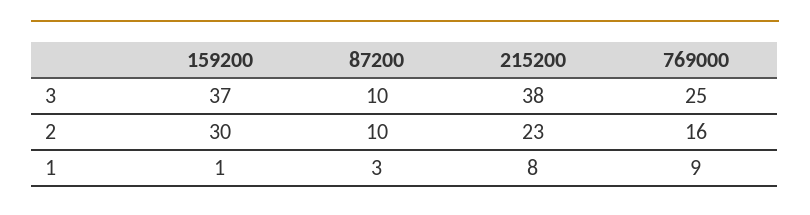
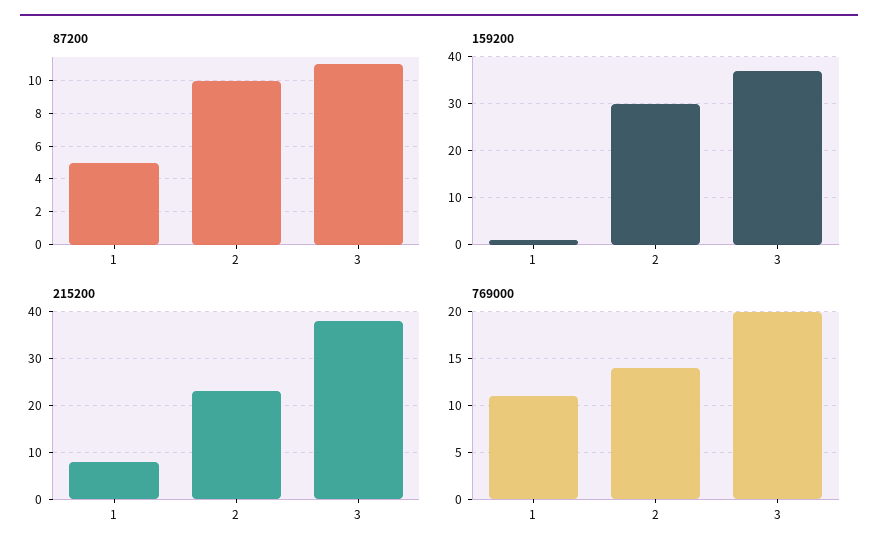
  {
    "159200": {
      "3": 37,
      "2": 30,
      "1": 1
    },
    "87200": {
-     "3": 10,
+     "3": 11,
      "2": 10,
-     "1": 3
+     "1": 5
    },
    "215200": {
      "3": 38,
      "2": 23,
      "1": 8
    },
    "769000": {
-     "3": 25,
+     "3": 20,
-     "2": 16,
+     "2": 14,
-     "1": 9
+     "1": 11
    }
  }

